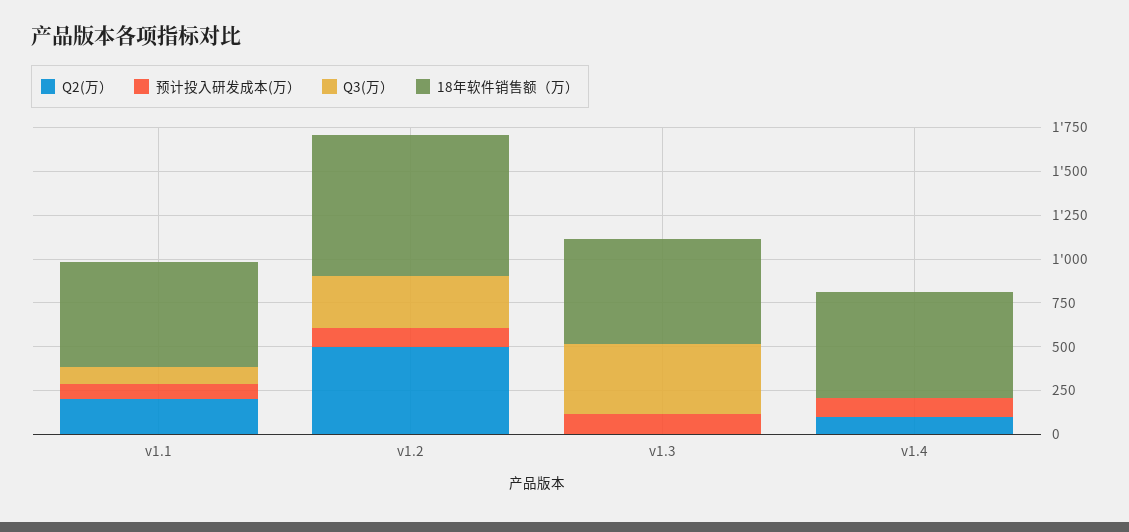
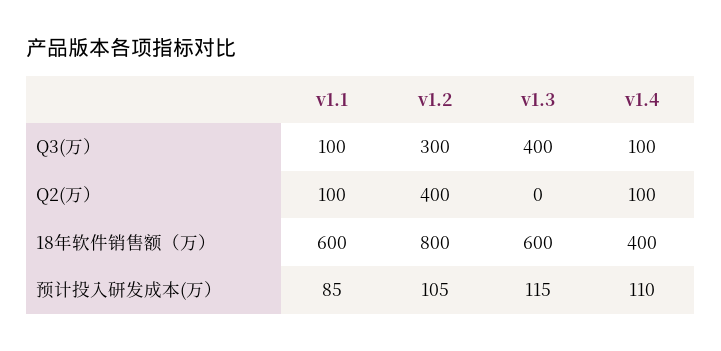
  {
    "Q2(万）": {
-     "v1.1": 200,
+     "v1.1": 100,
-     "v1.2": 500,
+     "v1.2": 400,
      "v1.3": 0,
      "v1.4": 100
    },
    "预计投入研发成本(万）": {
      "v1.1": 85,
      "v1.2": 105,
      "v1.3": 115,
      "v1.4": 110
    },
    "Q3(万）": {
      "v1.1": 100,
      "v1.2": 300,
      "v1.3": 400,
-     "v1.4": 0
+     "v1.4": 100
    },
    "18年软件销售额（万）": {
      "v1.1": 600,
      "v1.2": 800,
      "v1.3": 600,
-     "v1.4": 600
+     "v1.4": 400
    }
  }

